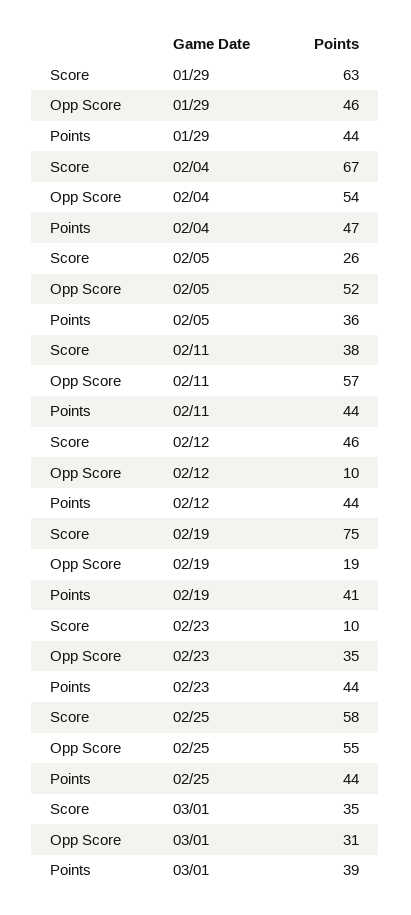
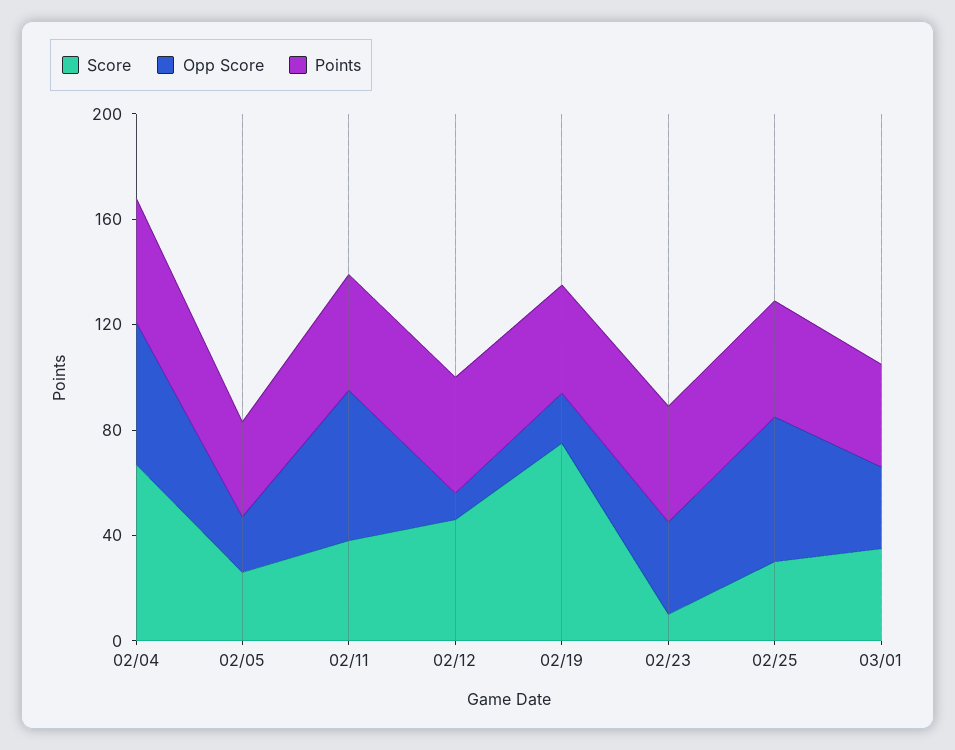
  {
    "Score": {
-     "01/29": 63,
      "02/04": 67,
      "02/05": 26,
      "02/11": 38,
      "02/12": 46,
      "02/19": 75,
      "02/23": 10,
-     "02/25": 58,
+     "02/25": 30,
      "03/01": 35
    },
    "Opp Score": {
-     "01/29": 46,
      "02/04": 54,
-     "02/05": 52,
+     "02/05": 20,
      "02/11": 57,
      "02/12": 10,
      "02/19": 19,
      "02/23": 35,
      "02/25": 55,
      "03/01": 31
    },
    "Points": {
-     "01/29": 44,
      "02/04": 47,
      "02/05": 36,
      "02/11": 44,
      "02/12": 44,
      "02/19": 41,
      "02/23": 44,
      "02/25": 44,
      "03/01": 39
    }
  }

